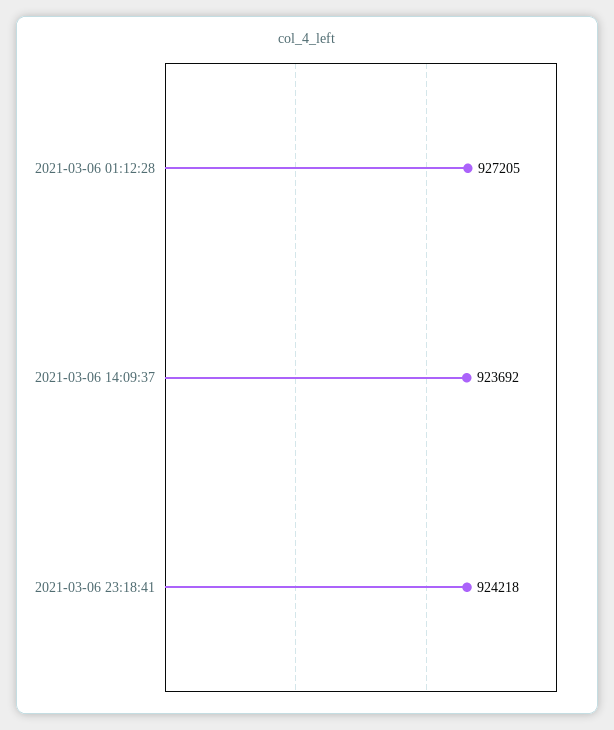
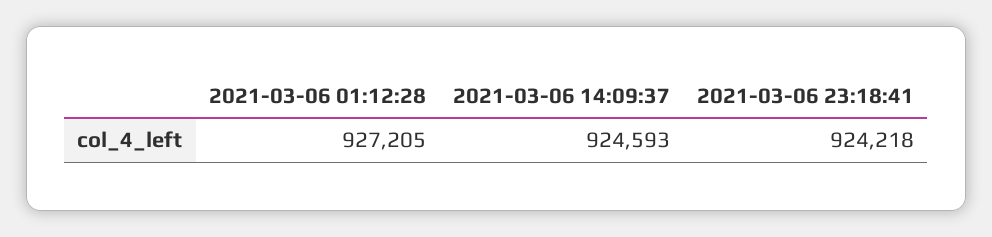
  {
    "2021-03-06 01:12:28": 927205,
-   "2021-03-06 14:09:37": 923692,
+   "2021-03-06 14:09:37": 924593,
    "2021-03-06 23:18:41": 924218
  }

